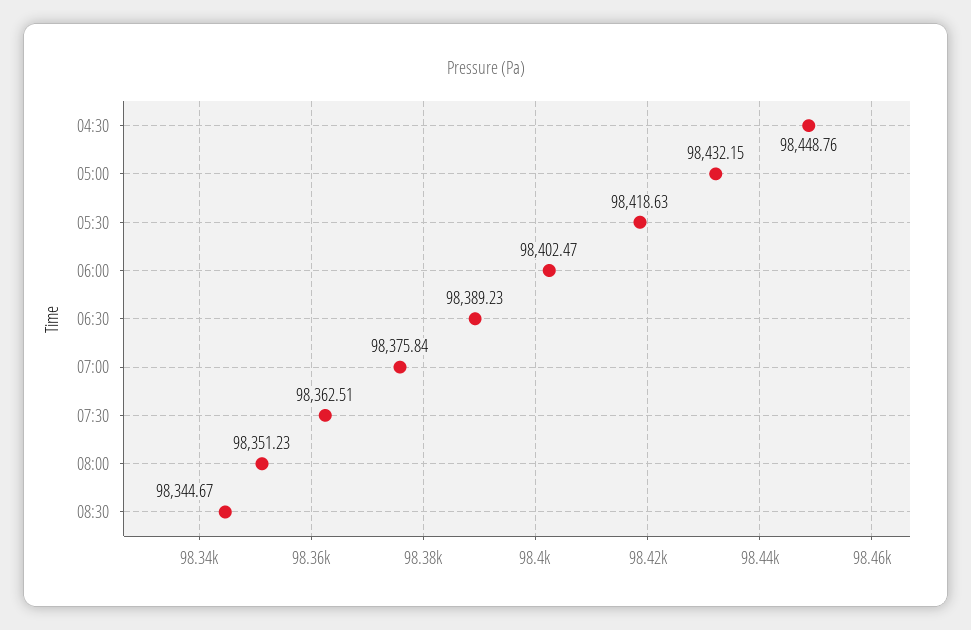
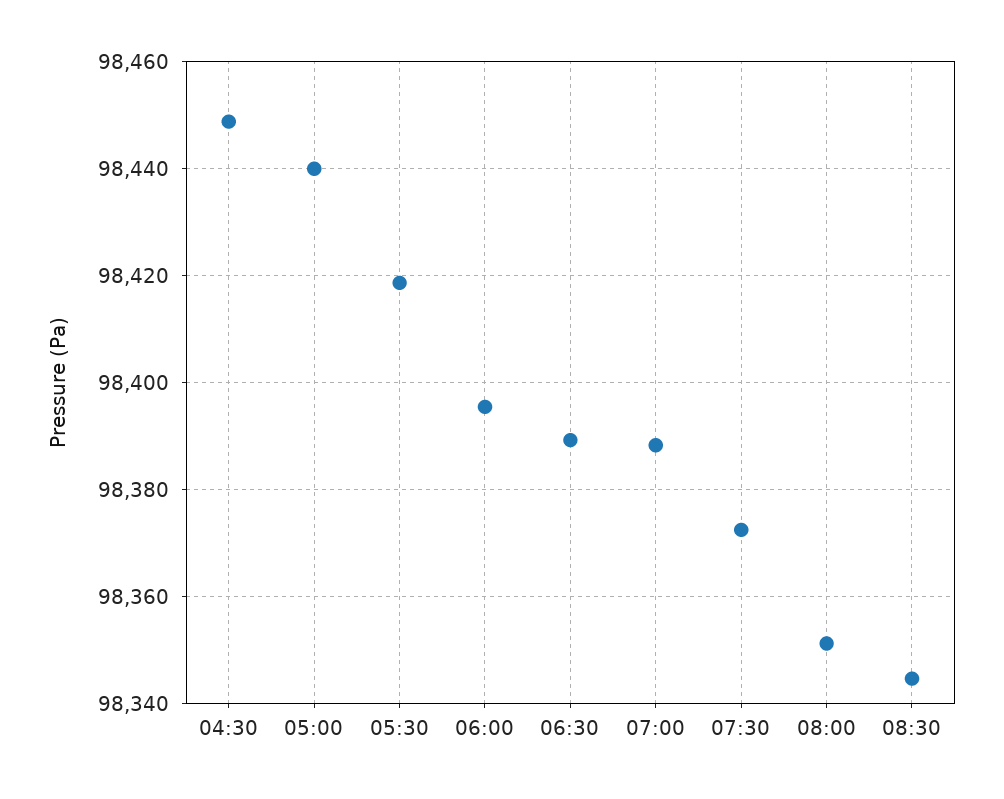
  {
    "04:30": 98448.76,
-   "05:00": 98432.15,
+   "05:00": 98440,
    "05:30": 98418.63,
-   "06:00": 98402.47,
+   "06:00": 98396,
    "06:30": 98389.23,
-   "07:00": 98375.84,
+   "07:00": 98388,
-   "07:30": 98362.51,
+   "07:30": 98372,
    "08:00": 98351.23,
    "08:30": 98344.67
  }

